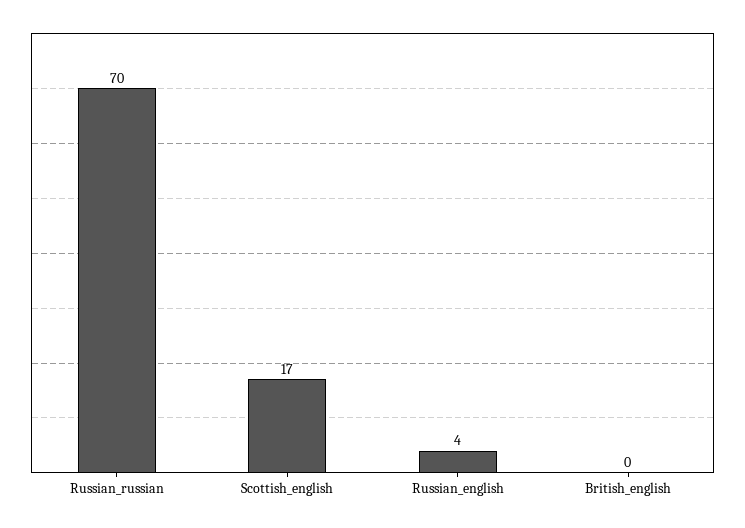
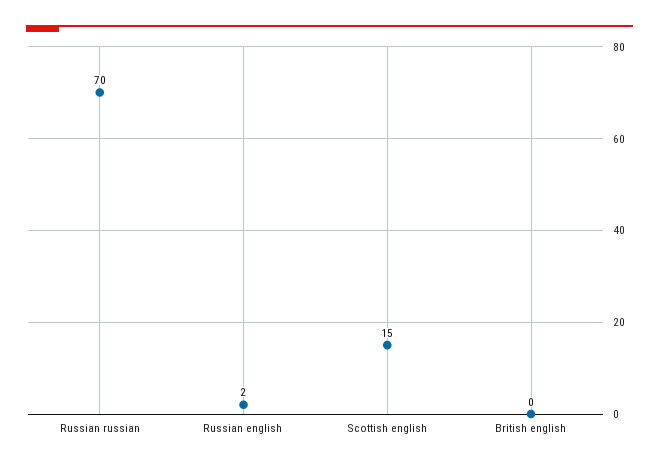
  {
    "Russian_russian": 70,
-   "Scottish_english": 17,
+   "Scottish_english": 15,
-   "Russian_english": 4,
+   "Russian_english": 2,
    "British_english": 0
  }

